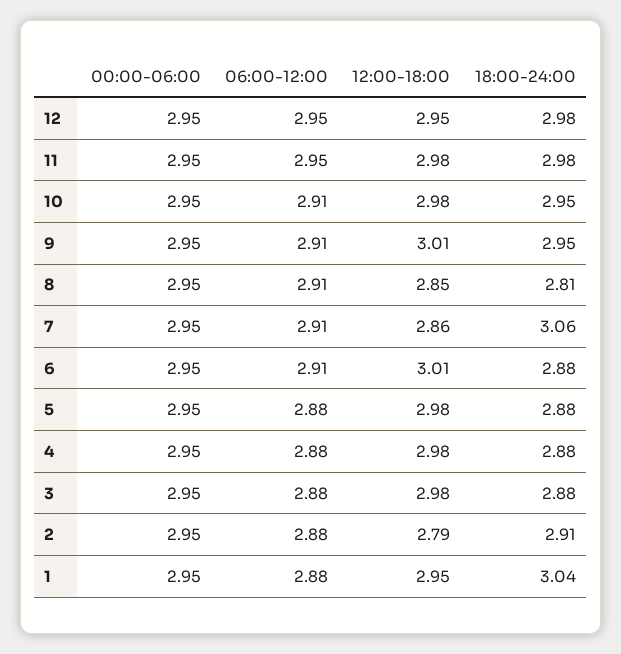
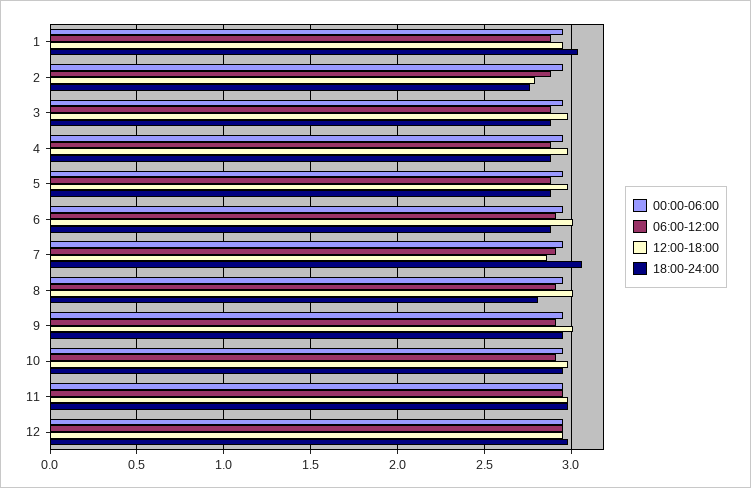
  {
    "00:00-06:00": {
      "12": 2.95,
      "11": 2.95,
      "10": 2.95,
      "9": 2.95,
      "8": 2.95,
      "7": 2.95,
      "6": 2.95,
      "5": 2.95,
      "4": 2.95,
      "3": 2.95,
      "2": 2.95,
      "1": 2.95
    },
    "06:00-12:00": {
      "12": 2.95,
      "11": 2.95,
      "10": 2.91,
      "9": 2.91,
      "8": 2.91,
      "7": 2.91,
      "6": 2.91,
      "5": 2.88,
      "4": 2.88,
      "3": 2.88,
      "2": 2.88,
      "1": 2.88
    },
    "12:00-18:00": {
      "12": 2.95,
      "11": 2.98,
      "10": 2.98,
      "9": 3.01,
-     "8": 2.85,
+     "8": 3,
      "7": 2.86,
      "6": 3.01,
      "5": 2.98,
      "4": 2.98,
      "3": 2.98,
      "2": 2.79,
      "1": 2.95
    },
    "18:00-24:00": {
      "12": 2.98,
      "11": 2.98,
      "10": 2.95,
      "9": 2.95,
      "8": 2.81,
      "7": 3.06,
      "6": 2.88,
      "5": 2.88,
      "4": 2.88,
      "3": 2.88,
-     "2": 2.91,
+     "2": 2.75,
      "1": 3.04
    }
  }

